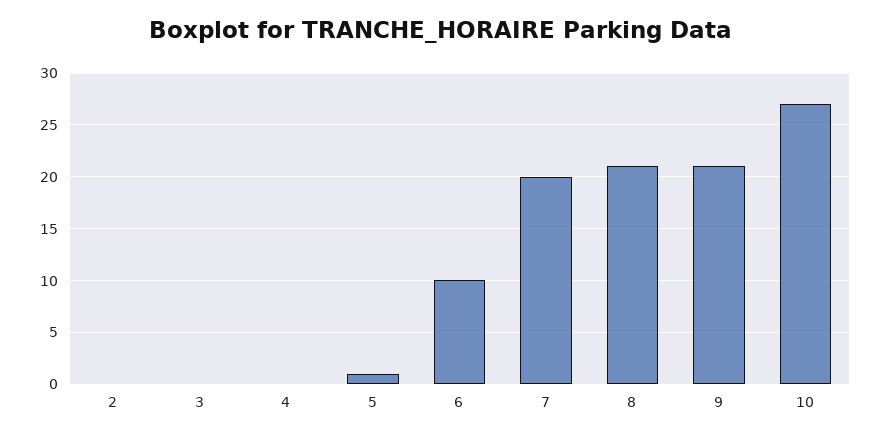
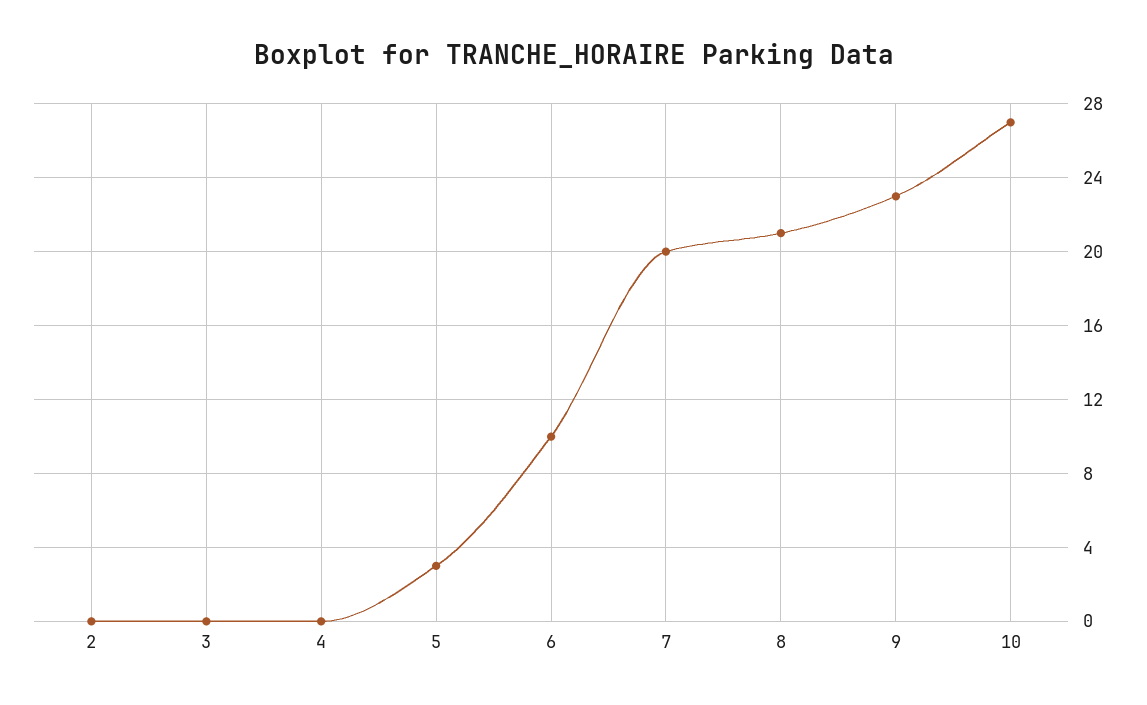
  {
    "2": 0,
    "3": 0,
    "4": 0,
-   "5": 1,
+   "5": 3,
    "6": 10,
    "7": 20,
    "8": 21,
-   "9": 21,
+   "9": 23,
    "10": 27
  }

